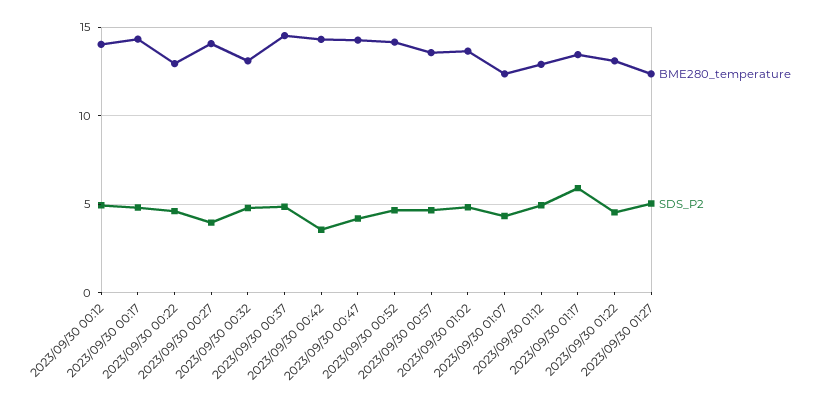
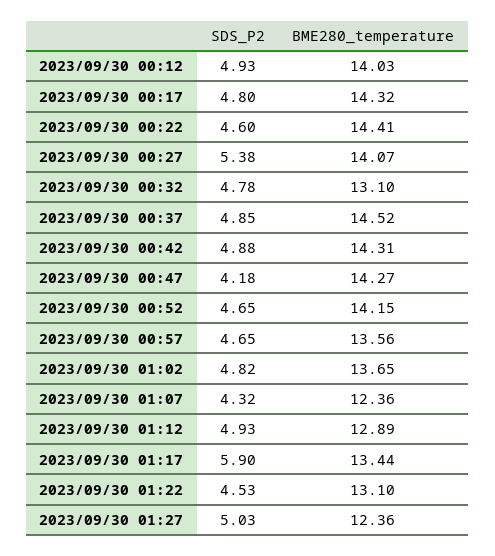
  {
    "BME280_temperature": {
      "2023/09/30 00:12": 14.03,
      "2023/09/30 00:17": 14.32,
-     "2023/09/30 00:22": 13,
+     "2023/09/30 00:22": 14.41,
      "2023/09/30 00:27": 14.07,
      "2023/09/30 00:32": 13.1,
      "2023/09/30 00:37": 14.52,
      "2023/09/30 00:42": 14.31,
      "2023/09/30 00:47": 14.27,
      "2023/09/30 00:52": 14.15,
      "2023/09/30 00:57": 13.56,
      "2023/09/30 01:02": 13.65,
      "2023/09/30 01:07": 12.36,
      "2023/09/30 01:12": 12.89,
      "2023/09/30 01:17": 13.44,
      "2023/09/30 01:22": 13.1,
      "2023/09/30 01:27": 12.36
    },
    "SDS_P2": {
      "2023/09/30 00:12": 4.93,
      "2023/09/30 00:17": 4.8,
      "2023/09/30 00:22": 4.6,
-     "2023/09/30 00:27": 4,
+     "2023/09/30 00:27": 5.38,
      "2023/09/30 00:32": 4.78,
      "2023/09/30 00:37": 4.85,
-     "2023/09/30 00:42": 3.5,
+     "2023/09/30 00:42": 4.88,
      "2023/09/30 00:47": 4.18,
      "2023/09/30 00:52": 4.65,
      "2023/09/30 00:57": 4.65,
      "2023/09/30 01:02": 4.82,
      "2023/09/30 01:07": 4.32,
      "2023/09/30 01:12": 4.93,
      "2023/09/30 01:17": 5.9,
      "2023/09/30 01:22": 4.53,
      "2023/09/30 01:27": 5.03
    }
  }

